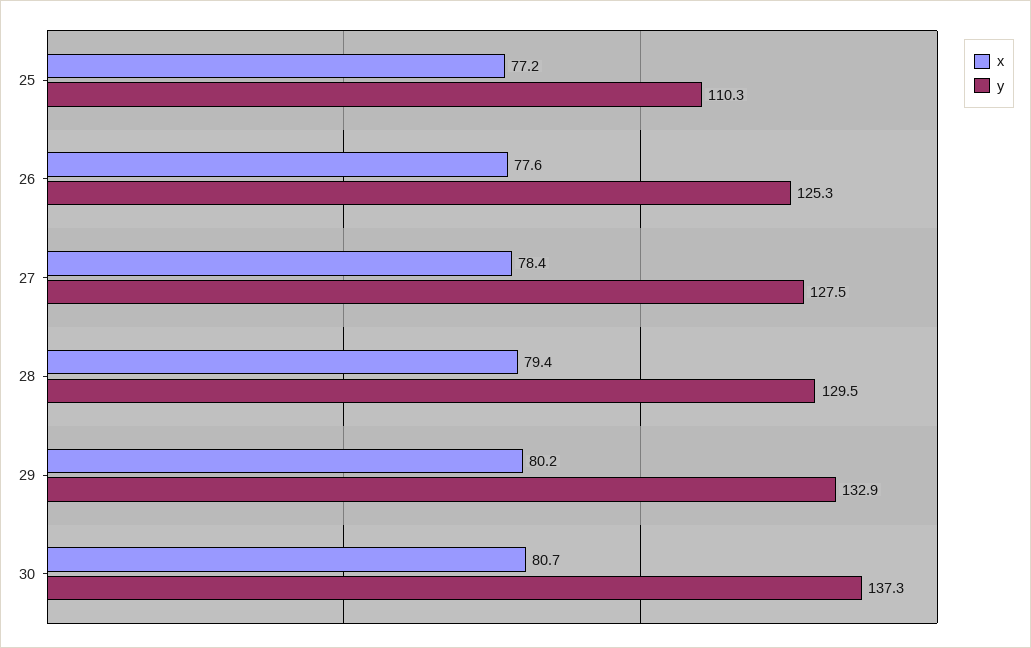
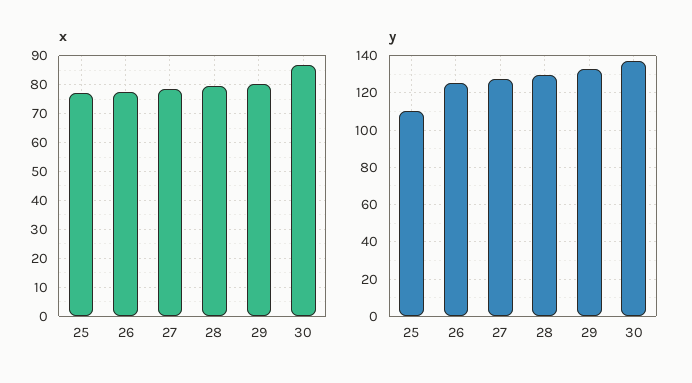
  {
    "x": {
      "25": 77.2,
      "26": 77.6,
      "27": 78.4,
      "28": 79.4,
      "29": 80.2,
-     "30": 80.7
+     "30": 87.5
    },
    "y": {
      "25": 110.3,
      "26": 125.3,
      "27": 127.5,
      "28": 129.5,
      "29": 132.9,
      "30": 137.3
    }
  }

